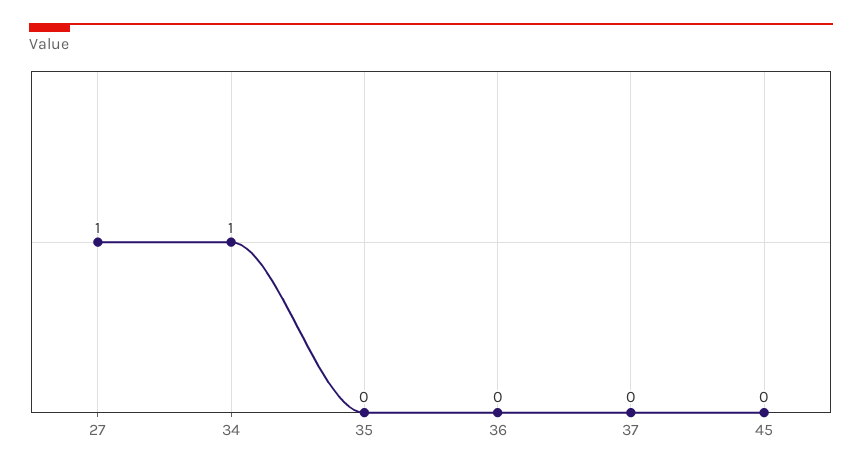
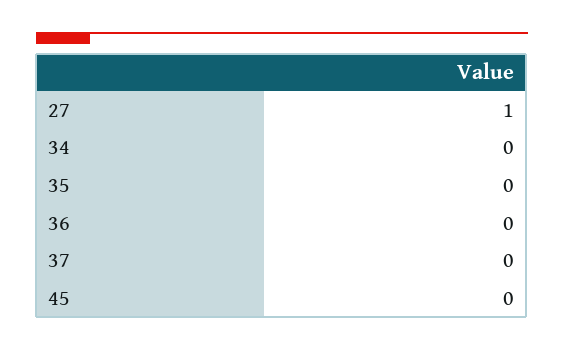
  {
    "27": 1,
-   "34": 1,
+   "34": 0,
    "35": 0,
    "36": 0,
    "37": 0,
    "45": 0
  }

